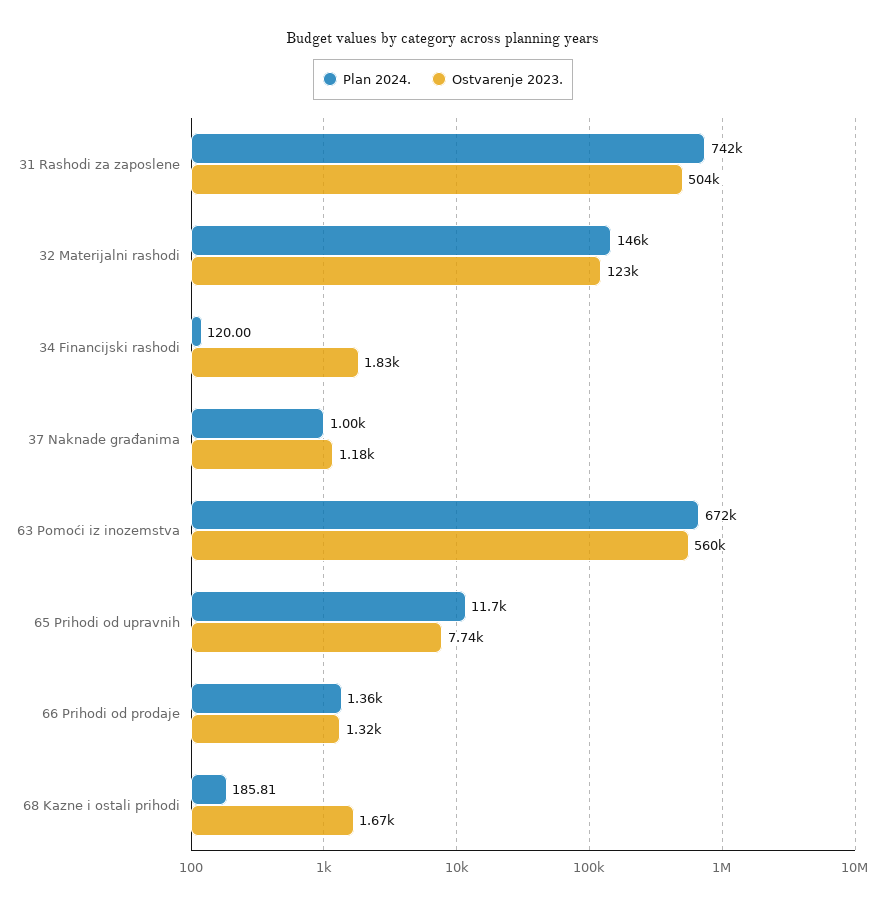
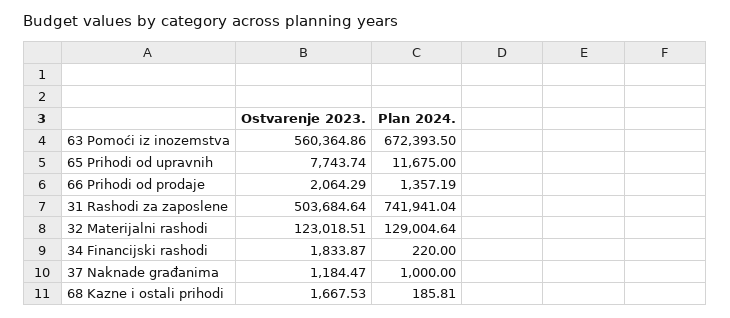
  {
    "Plan 2024.": {
      "31 Rashodi za zaposlene": 741941.04,
-     "32 Materijalni rashodi": 146000,
+     "32 Materijalni rashodi": 129004.64,
-     "34 Financijski rashodi": 120,
+     "34 Financijski rashodi": 220,
      "37 Naknade građanima": 1000,
      "63 Pomoći iz inozemstva": 672393.5,
      "65 Prihodi od upravnih": 11675,
      "66 Prihodi od prodaje": 1357.19,
      "68 Kazne i ostali prihodi": 185.81
    },
    "Ostvarenje 2023.": {
      "31 Rashodi za zaposlene": 503684.64,
      "32 Materijalni rashodi": 123018.51,
      "34 Financijski rashodi": 1833.87,
      "37 Naknade građanima": 1184.47,
      "63 Pomoći iz inozemstva": 560364.86,
      "65 Prihodi od upravnih": 7743.74,
-     "66 Prihodi od prodaje": 1320,
+     "66 Prihodi od prodaje": 2064.29,
      "68 Kazne i ostali prihodi": 1667.53
    }
  }

